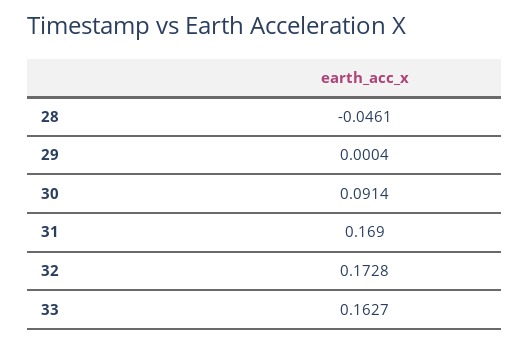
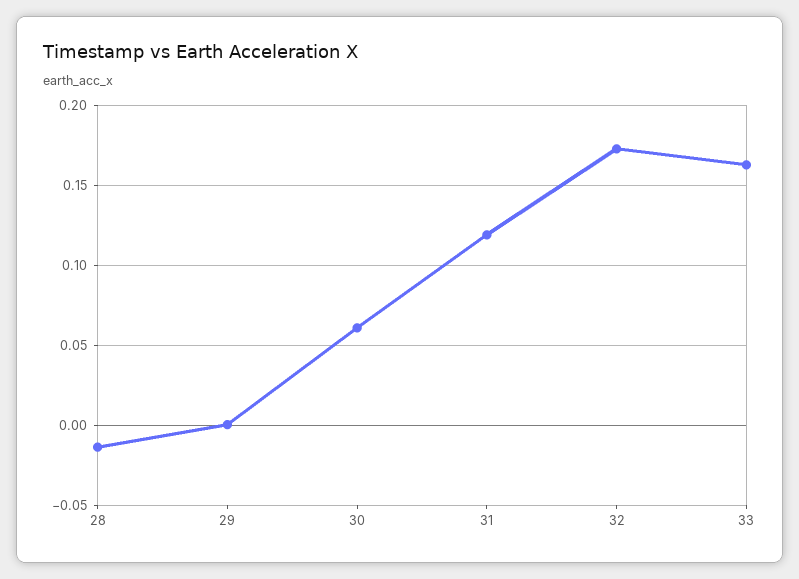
  {
-   "28": -0.0461,
+   "28": -0.015,
    "29": 0.0004,
-   "30": 0.0914,
+   "30": 0.06,
-   "31": 0.169,
+   "31": 0.12,
    "32": 0.1728,
    "33": 0.1627
  }

